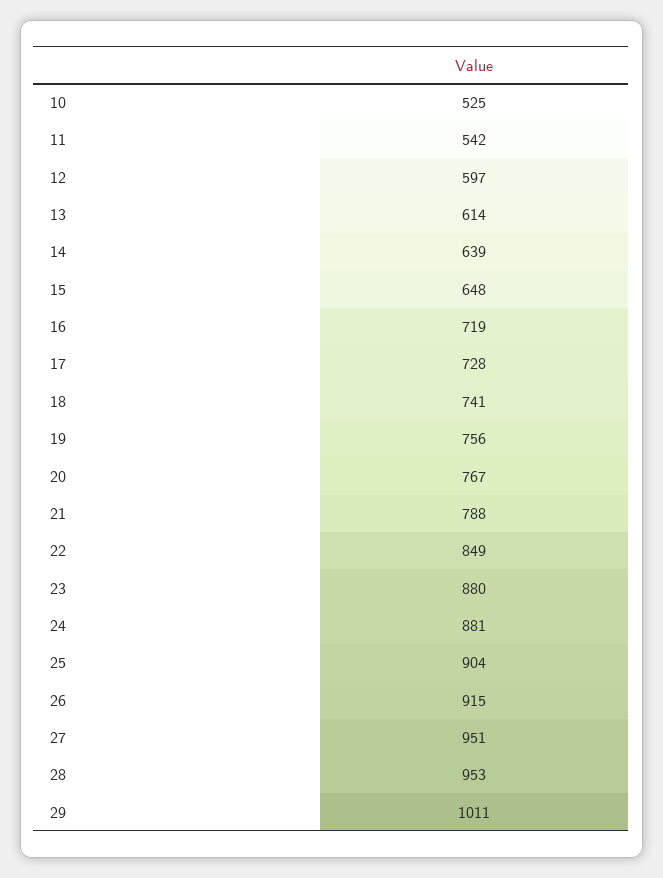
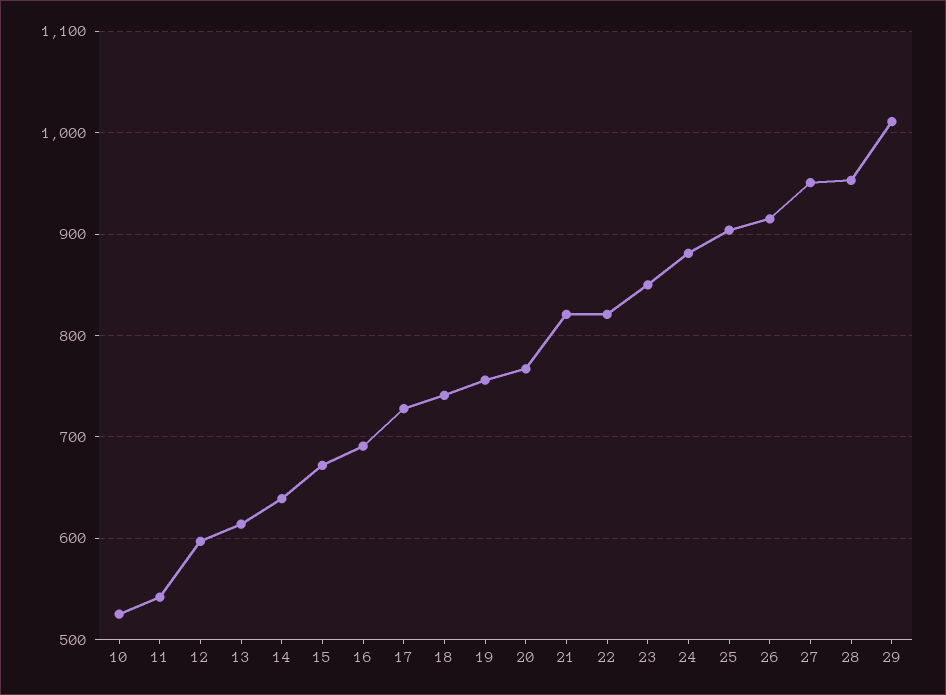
  {
    "10": 525,
    "11": 542,
    "12": 597,
    "13": 614,
    "14": 639,
-   "15": 648,
+   "15": 670,
-   "16": 719,
+   "16": 690,
    "17": 728,
    "18": 741,
    "19": 756,
    "20": 767,
-   "21": 788,
+   "21": 820,
-   "22": 849,
+   "22": 820,
-   "23": 880,
+   "23": 850,
    "24": 881,
    "25": 904,
    "26": 915,
    "27": 951,
    "28": 953,
    "29": 1011
  }

